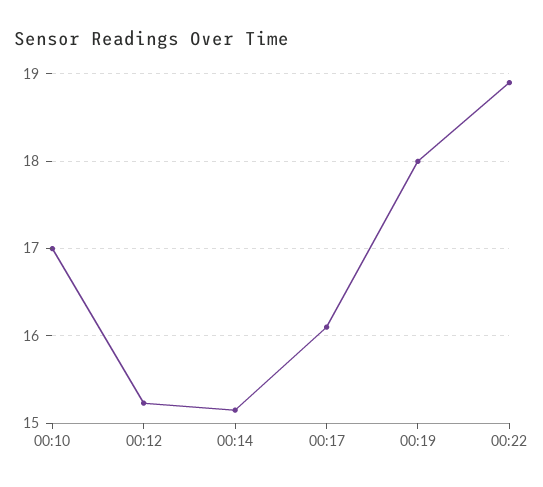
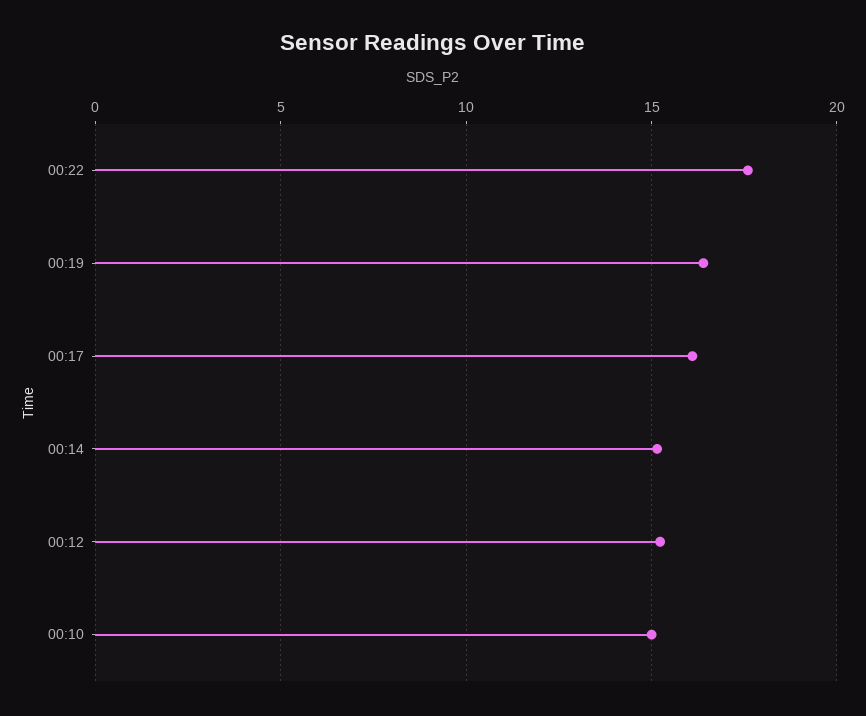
  {
-   "00:10": 17,
+   "00:10": 15,
    "00:12": 15.2,
    "00:14": 15.2,
    "00:17": 16.1,
-   "00:19": 18,
+   "00:19": 16.5,
-   "00:22": 18.9
+   "00:22": 17.5
  }

